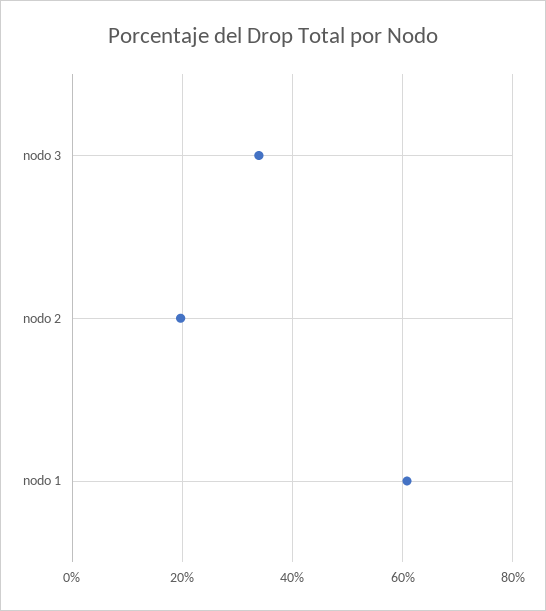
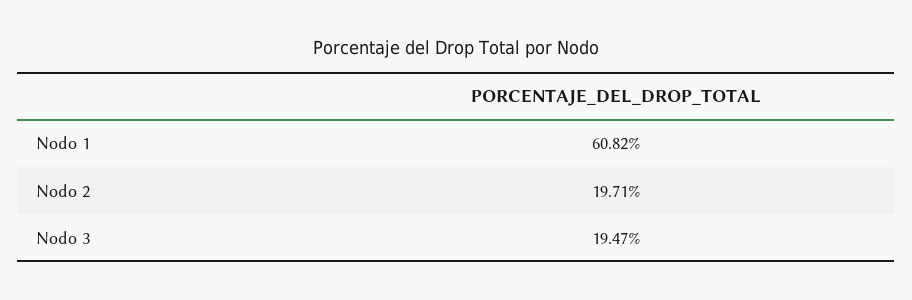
  {
-   "nodo 3": 34,
+   "nodo 3": 19.47,
    "nodo 2": 19.71,
    "nodo 1": 60.82
  }

